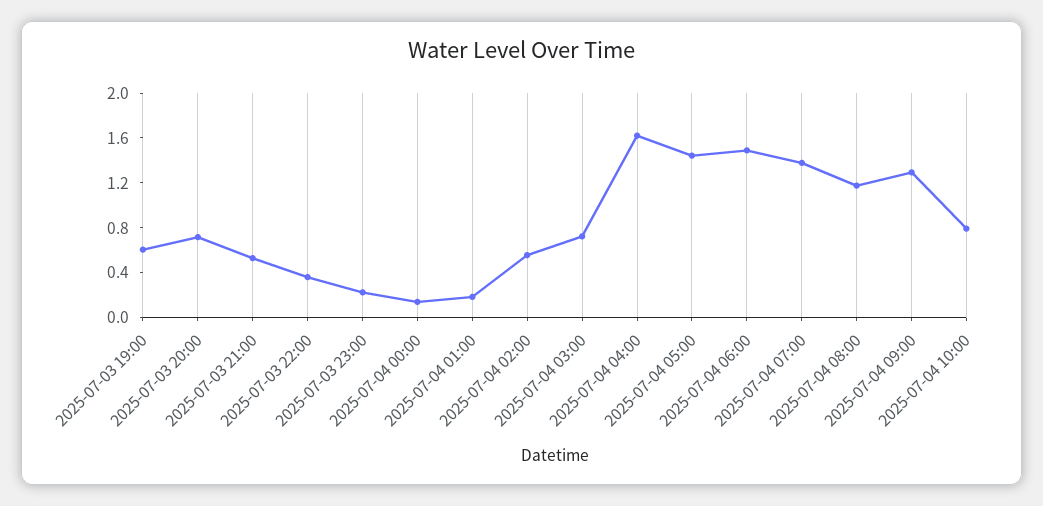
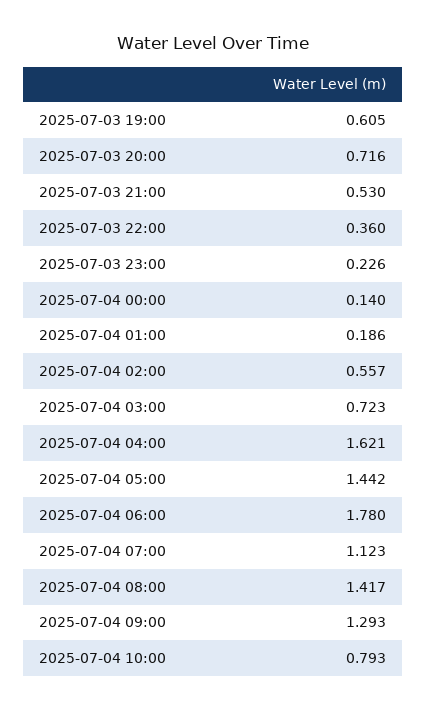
  {
    "2025-07-03 19:00": 0.605,
    "2025-07-03 20:00": 0.716,
    "2025-07-03 21:00": 0.53,
    "2025-07-03 22:00": 0.36,
    "2025-07-03 23:00": 0.226,
    "2025-07-04 00:00": 0.14,
    "2025-07-04 01:00": 0.186,
    "2025-07-04 02:00": 0.557,
    "2025-07-04 03:00": 0.723,
    "2025-07-04 04:00": 1.621,
    "2025-07-04 05:00": 1.442,
-   "2025-07-04 06:00": 1.5,
+   "2025-07-04 06:00": 1.78,
-   "2025-07-04 07:00": 1.4,
+   "2025-07-04 07:00": 1.123,
-   "2025-07-04 08:00": 1.2,
+   "2025-07-04 08:00": 1.417,
    "2025-07-04 09:00": 1.293,
    "2025-07-04 10:00": 0.793
  }

